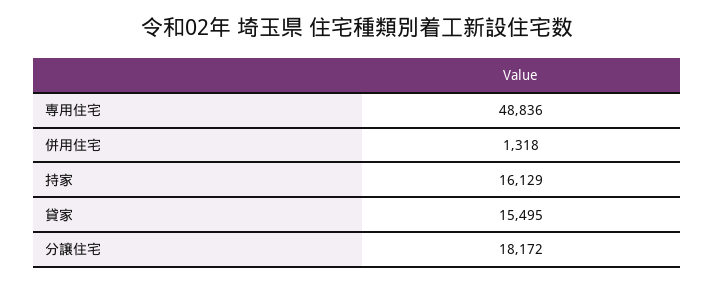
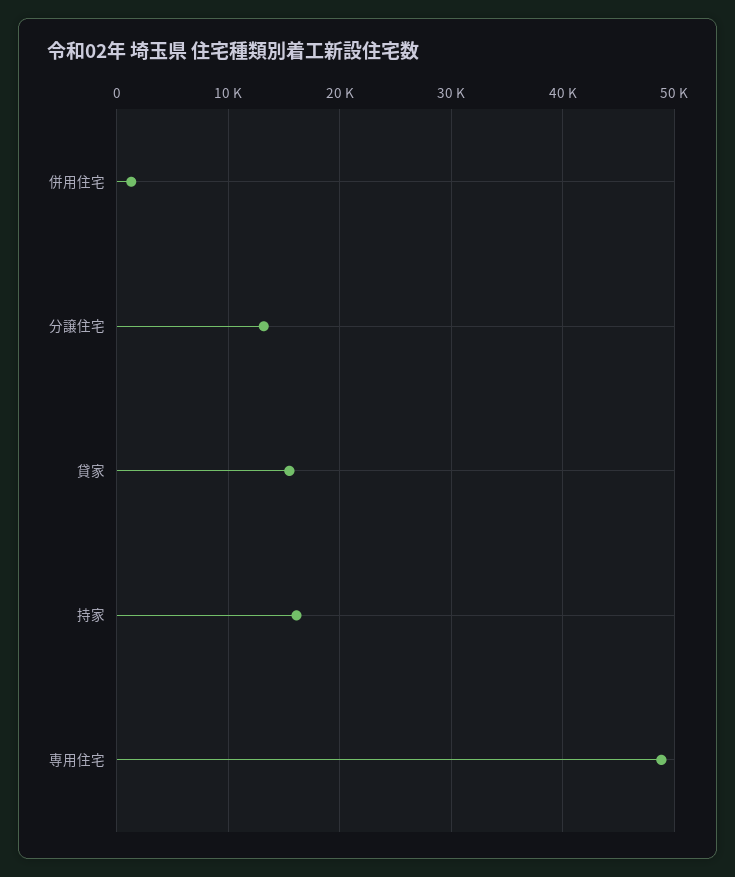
  {
    "専用住宅": 48836,
    "併用住宅": 1318,
    "持家": 16129,
    "貸家": 15495,
-   "分譲住宅": 18172
+   "分譲住宅": 13000
  }

